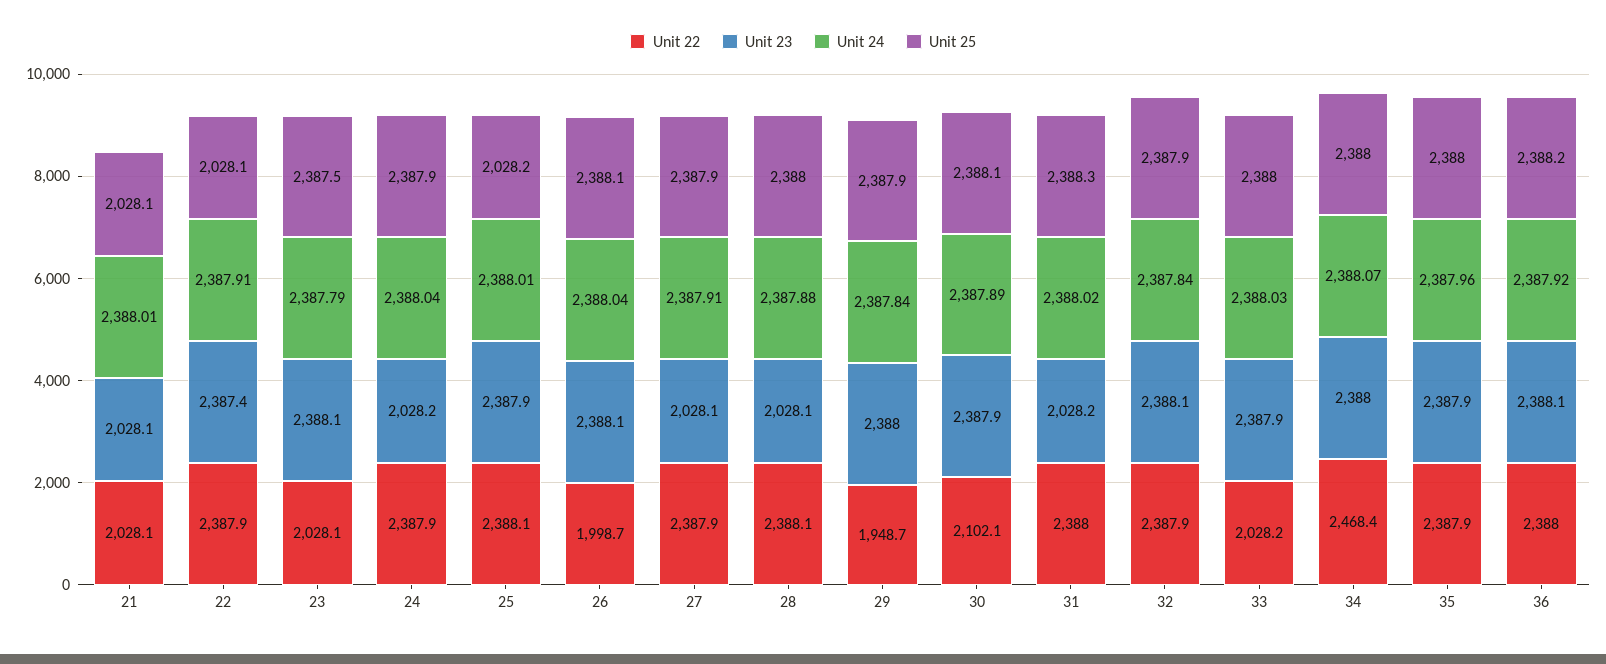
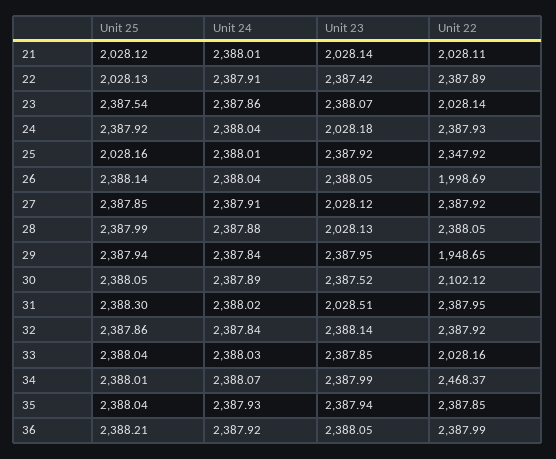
  {
    "Unit 22": {
      "21": 2028.11,
      "22": 2387.89,
      "23": 2028.14,
      "24": 2387.93,
-     "25": 2388.1,
+     "25": 2347.92,
      "26": 1998.69,
      "27": 2387.92,
      "28": 2388.05,
      "29": 1948.65,
      "30": 2102.12,
      "31": 2387.95,
      "32": 2387.92,
      "33": 2028.16,
      "34": 2468.37,
      "35": 2387.85,
      "36": 2387.99
    },
    "Unit 23": {
      "21": 2028.14,
      "22": 2387.42,
      "23": 2388.07,
      "24": 2028.18,
      "25": 2387.92,
      "26": 2388.05,
      "27": 2028.12,
      "28": 2028.13,
      "29": 2387.95,
-     "30": 2387.9,
+     "30": 2387.52,
-     "31": 2028.2,
+     "31": 2028.51,
      "32": 2388.14,
      "33": 2387.85,
      "34": 2387.99,
      "35": 2387.94,
      "36": 2388.05
    },
    "Unit 24": {
      "21": 2388.01,
      "22": 2387.91,
-     "23": 2387.79,
+     "23": 2387.86,
      "24": 2388.04,
      "25": 2388.01,
      "26": 2388.04,
      "27": 2387.91,
      "28": 2387.88,
      "29": 2387.84,
      "30": 2387.89,
      "31": 2388.02,
      "32": 2387.84,
      "33": 2388.03,
      "34": 2388.07,
-     "35": 2387.96,
+     "35": 2387.93,
      "36": 2387.92
    },
    "Unit 25": {
      "21": 2028.12,
      "22": 2028.13,
      "23": 2387.54,
      "24": 2387.92,
      "25": 2028.16,
      "26": 2388.14,
      "27": 2387.85,
      "28": 2387.99,
      "29": 2387.94,
      "30": 2388.05,
      "31": 2388.3,
      "32": 2387.86,
      "33": 2388.04,
      "34": 2388.01,
      "35": 2388.04,
      "36": 2388.21
    }
  }

